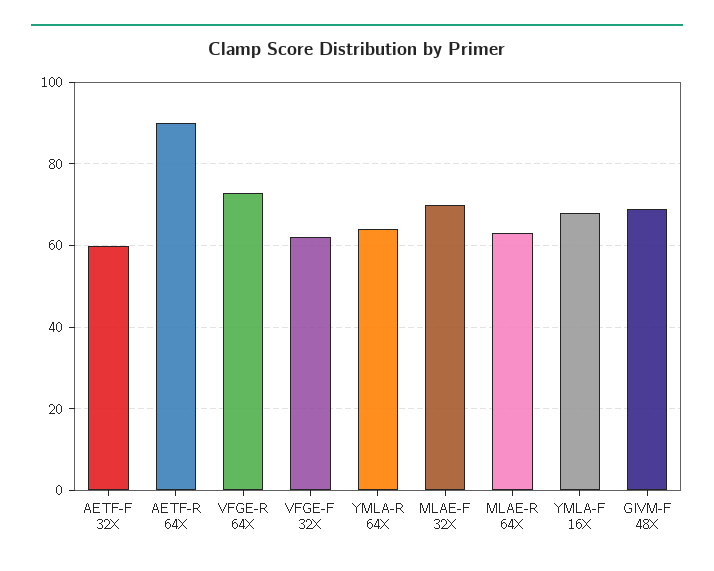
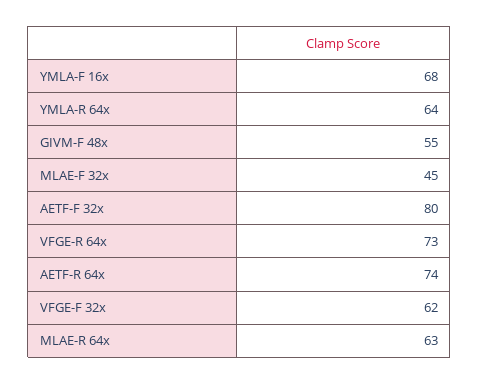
  {
-   "AETF-F 32X": 60,
+   "AETF-F 32X": 80,
-   "AETF-R 64X": 90,
+   "AETF-R 64X": 74,
    "VFGE-R 64X": 73,
    "VFGE-F 32X": 62,
    "YMLA-R 64X": 64,
-   "MLAE-F 32X": 70,
+   "MLAE-F 32X": 45,
    "MLAE-R 64X": 63,
    "YMLA-F 16X": 68,
-   "GIVM-F 48X": 70
+   "GIVM-F 48X": 55
  }

